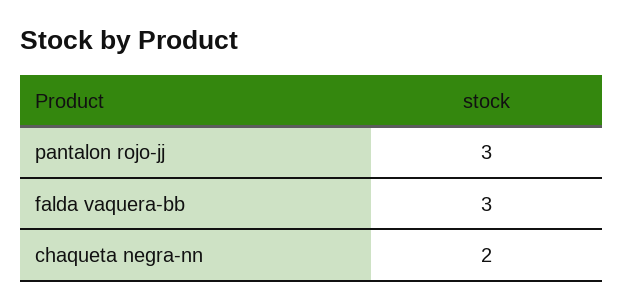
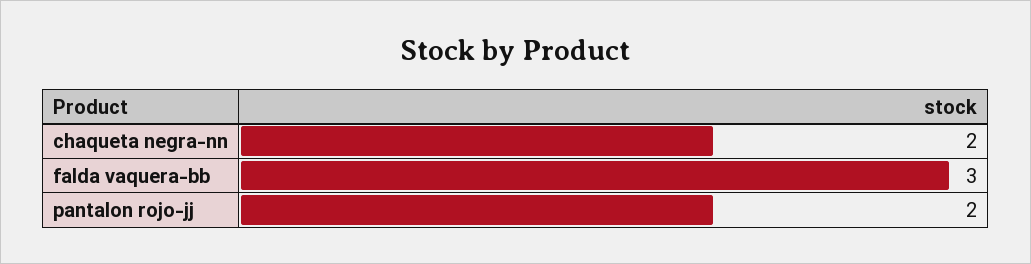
  {
-   "pantalon rojo-jj": 3,
+   "pantalon rojo-jj": 2,
    "falda vaquera-bb": 3,
    "chaqueta negra-nn": 2
  }

